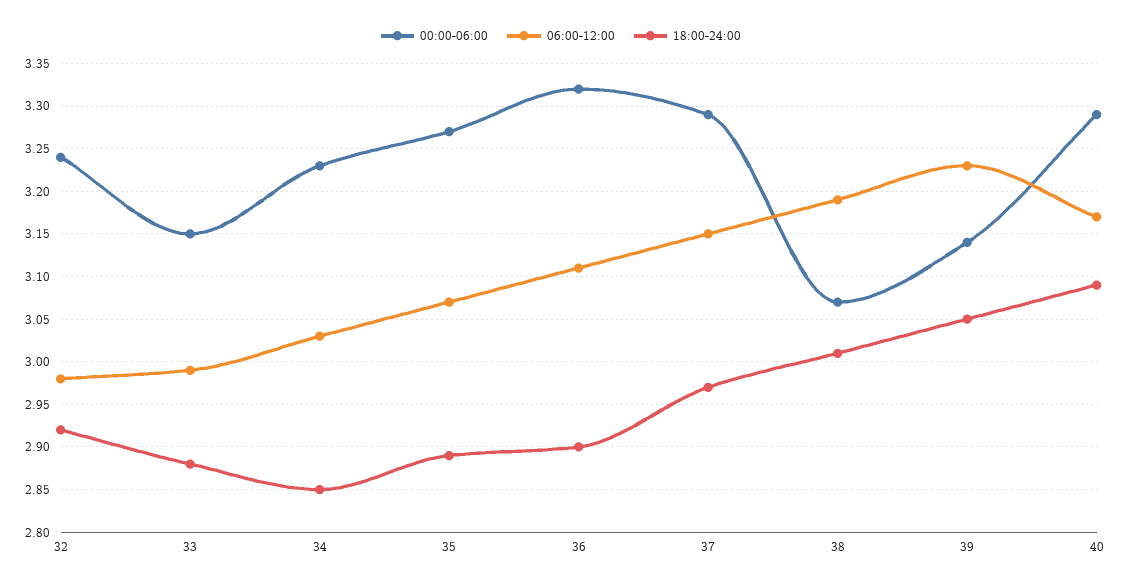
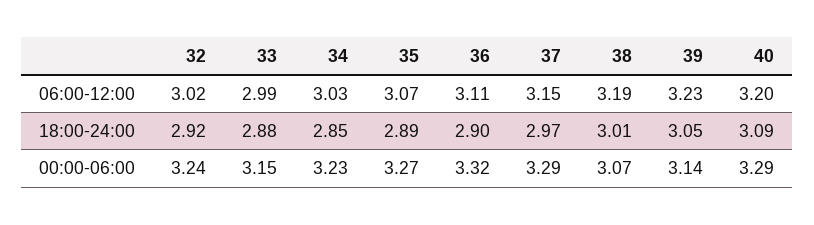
  {
    "00:00-06:00": {
      "32": 3.24,
      "33": 3.15,
      "34": 3.23,
      "35": 3.27,
      "36": 3.32,
      "37": 3.29,
      "38": 3.07,
      "39": 3.14,
      "40": 3.29
    },
    "06:00-12:00": {
-     "32": 2.98,
+     "32": 3.02,
      "33": 2.99,
      "34": 3.03,
      "35": 3.07,
      "36": 3.11,
      "37": 3.15,
      "38": 3.19,
      "39": 3.23,
-     "40": 3.17
+     "40": 3.2
    },
    "18:00-24:00": {
      "32": 2.92,
      "33": 2.88,
      "34": 2.85,
      "35": 2.89,
      "36": 2.9,
      "37": 2.97,
      "38": 3.01,
      "39": 3.05,
      "40": 3.09
    }
  }

